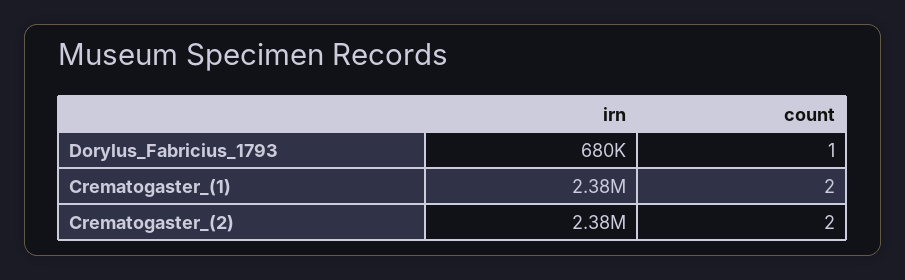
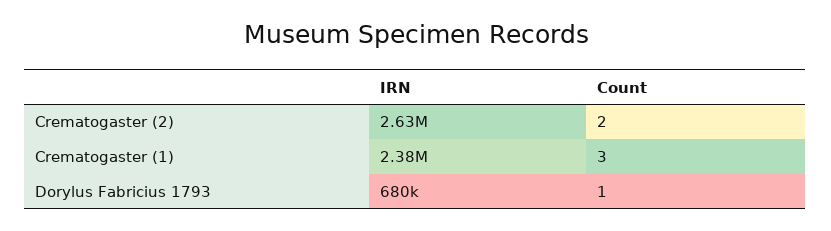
  {
    "irn": {
      "Dorylus_Fabricius_1793": 680000,
      "Crematogaster_(1)": 2380000,
-     "Crematogaster_(2)": 2380000
+     "Crematogaster_(2)": 2630000
    },
    "count": {
      "Dorylus_Fabricius_1793": 1,
-     "Crematogaster_(1)": 2,
+     "Crematogaster_(1)": 3,
      "Crematogaster_(2)": 2
    }
  }

